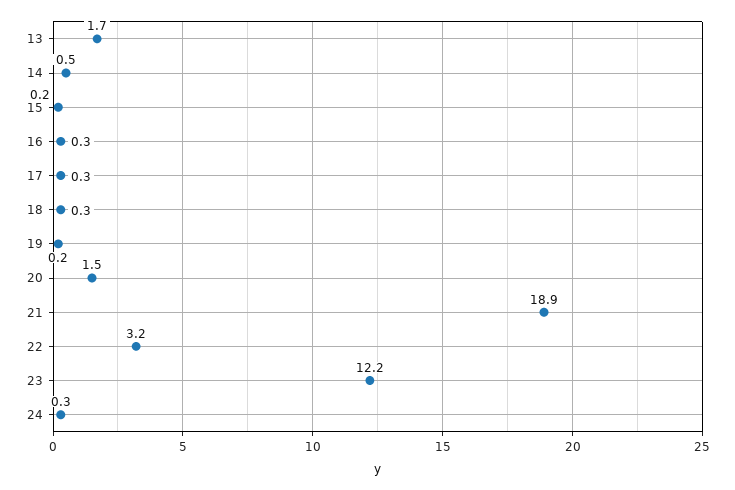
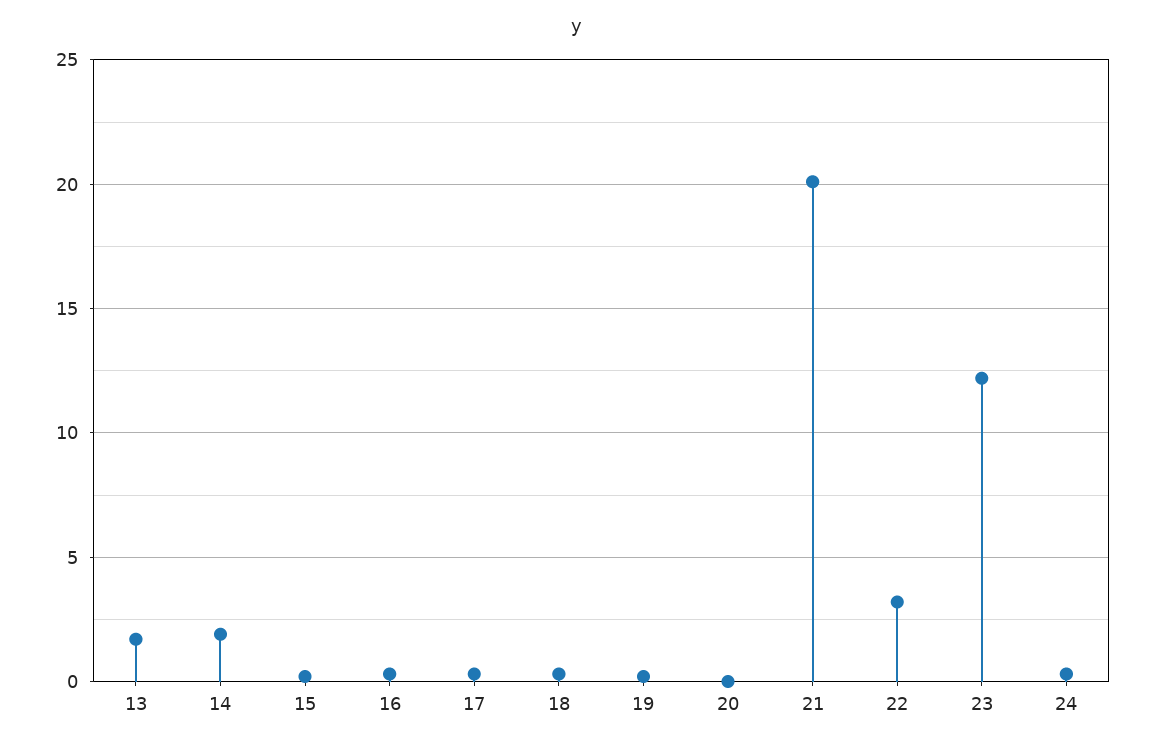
  {
    "13": 1.7,
-   "14": 0.5,
+   "14": 2,
    "15": 0.2,
    "16": 0.3,
    "17": 0.3,
    "18": 0.3,
    "19": 0.2,
-   "20": 1.5,
+   "20": 0,
-   "21": 18.9,
+   "21": 20,
    "22": 3.2,
    "23": 12.2,
    "24": 0.3
  }

